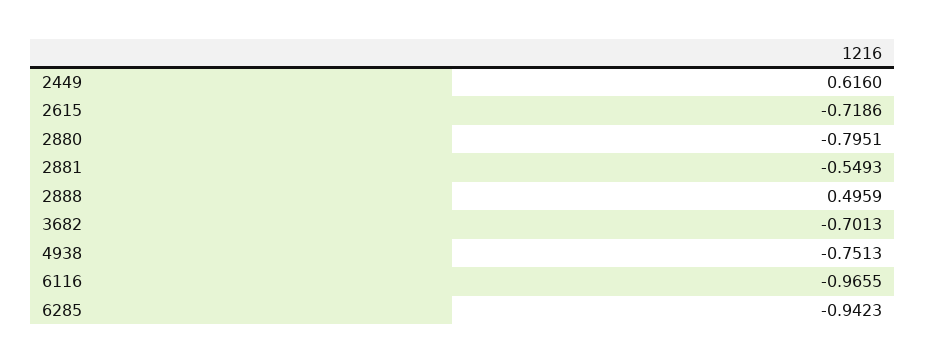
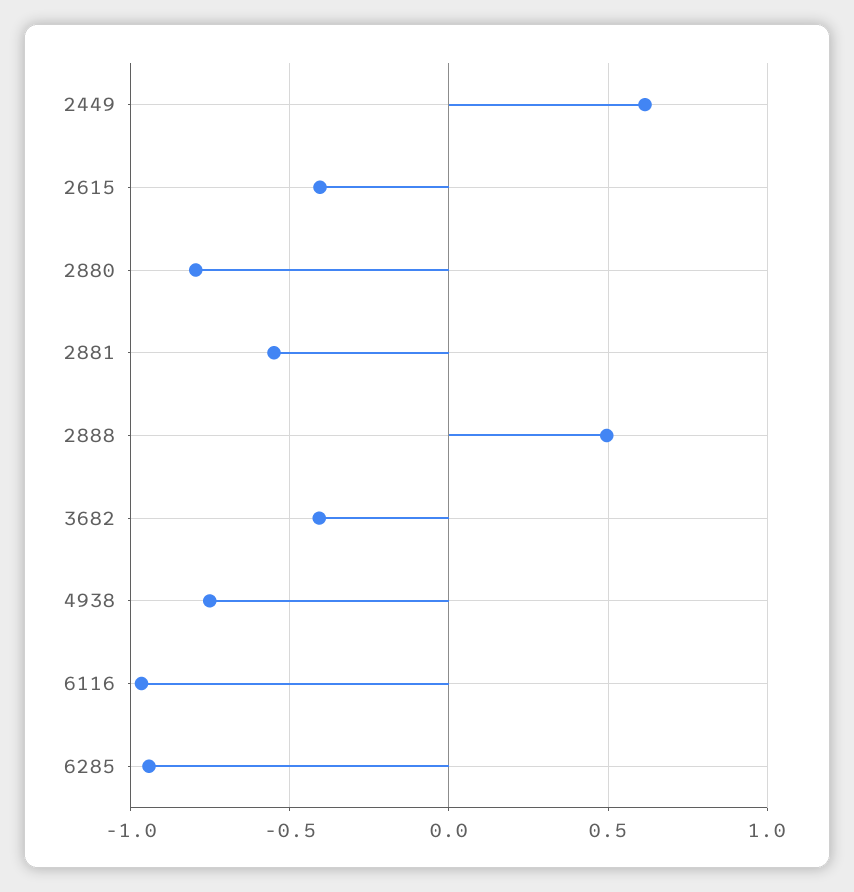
  {
    "2449": 0.616,
-   "2615": -0.7186,
+   "2615": -0.4,
    "2880": -0.7951,
    "2881": -0.5493,
    "2888": 0.4959,
-   "3682": -0.7013,
+   "3682": -0.4,
    "4938": -0.7513,
    "6116": -0.9655,
    "6285": -0.9423
  }

